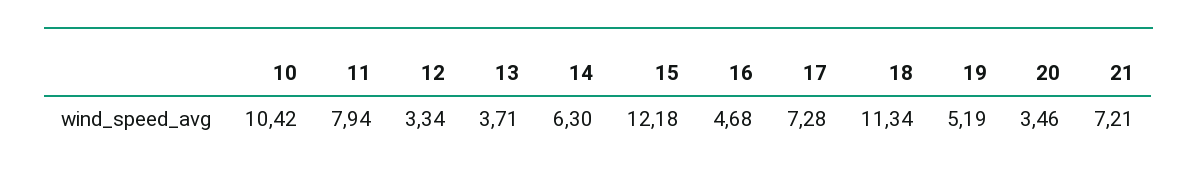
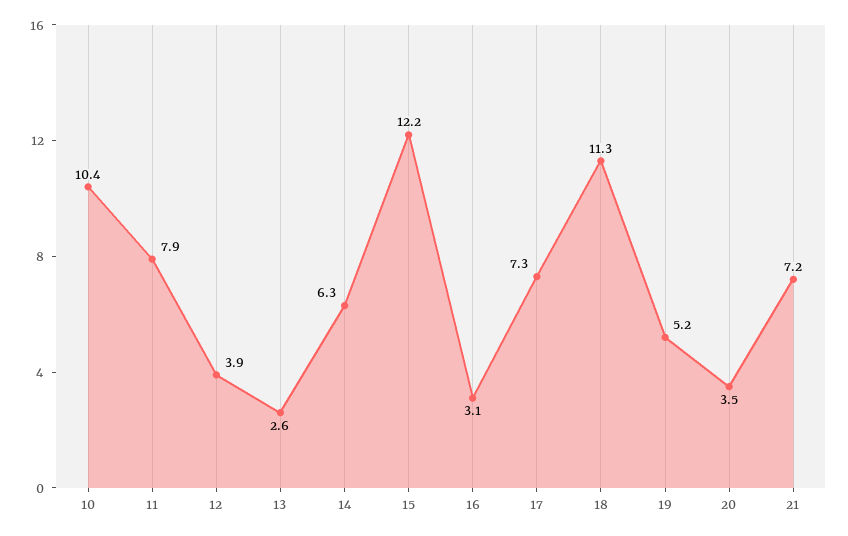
  {
    "10": 10.42,
    "11": 7.94,
-   "12": 3.34,
+   "12": 3.9,
-   "13": 3.71,
+   "13": 2.6,
    "14": 6.3,
    "15": 12.18,
-   "16": 4.68,
+   "16": 3.1,
    "17": 7.28,
    "18": 11.34,
    "19": 5.19,
    "20": 3.46,
    "21": 7.21
  }

